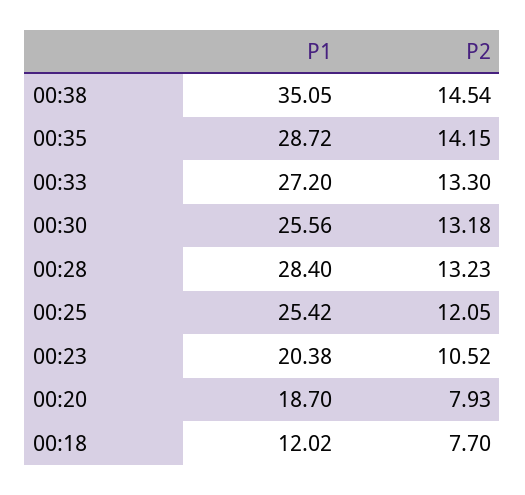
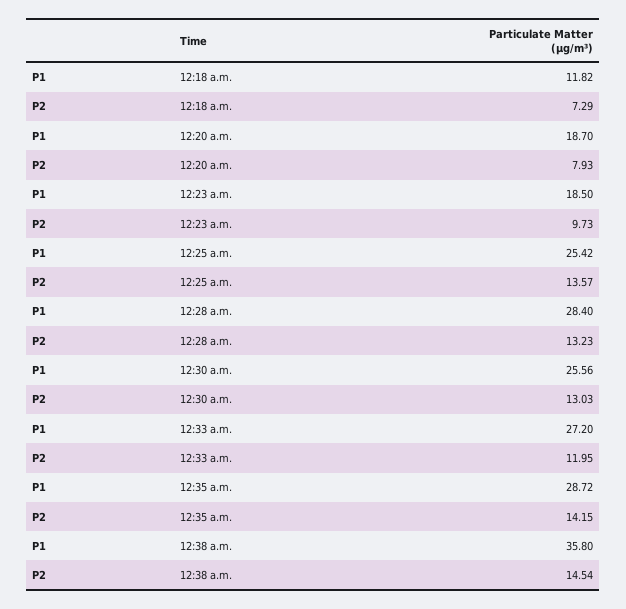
  {
    "P1": {
-     "00:38": 35.05,
+     "00:38": 35.8,
      "00:35": 28.72,
      "00:33": 27.2,
      "00:30": 25.56,
      "00:28": 28.4,
      "00:25": 25.42,
-     "00:23": 20.38,
+     "00:23": 18.5,
      "00:20": 18.7,
-     "00:18": 12.02
+     "00:18": 11.82
    },
    "P2": {
      "00:38": 14.54,
      "00:35": 14.15,
-     "00:33": 13.3,
+     "00:33": 11.95,
-     "00:30": 13.18,
+     "00:30": 13.03,
      "00:28": 13.23,
-     "00:25": 12.05,
+     "00:25": 13.57,
-     "00:23": 10.52,
+     "00:23": 9.73,
      "00:20": 7.93,
-     "00:18": 7.7
+     "00:18": 7.29
    }
  }

